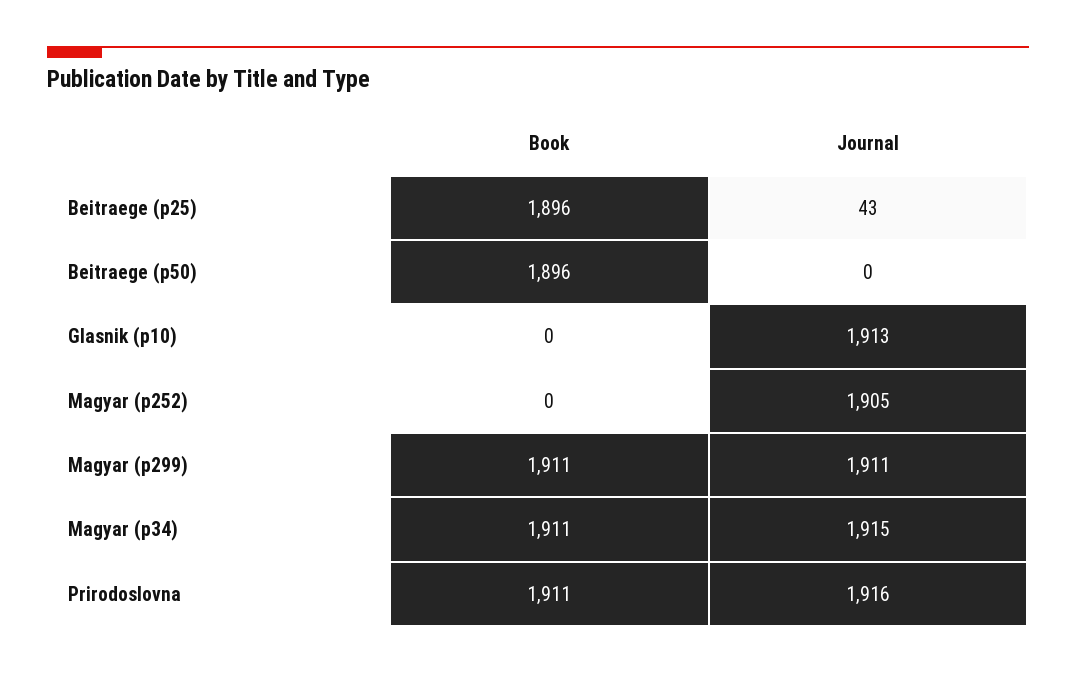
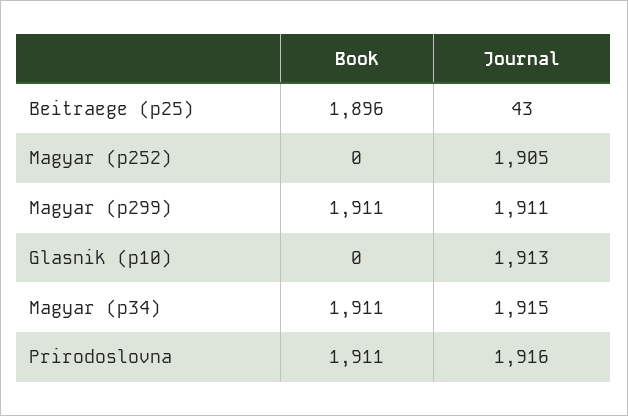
  {
    "Book": {
      "Beitraege (p25)": 1896,
-     "Beitraege (p50)": 1896,
      "Glasnik (p10)": 0,
      "Magyar (p252)": 0,
      "Magyar (p299)": 1911,
      "Magyar (p34)": 1911,
      "Prirodoslovna": 1911
    },
    "Journal": {
      "Beitraege (p25)": 43,
-     "Beitraege (p50)": 0,
      "Glasnik (p10)": 1913,
      "Magyar (p252)": 1905,
      "Magyar (p299)": 1911,
      "Magyar (p34)": 1915,
      "Prirodoslovna": 1916
    }
  }

